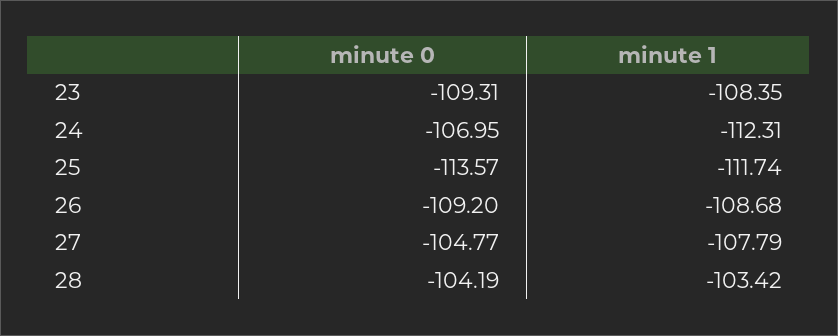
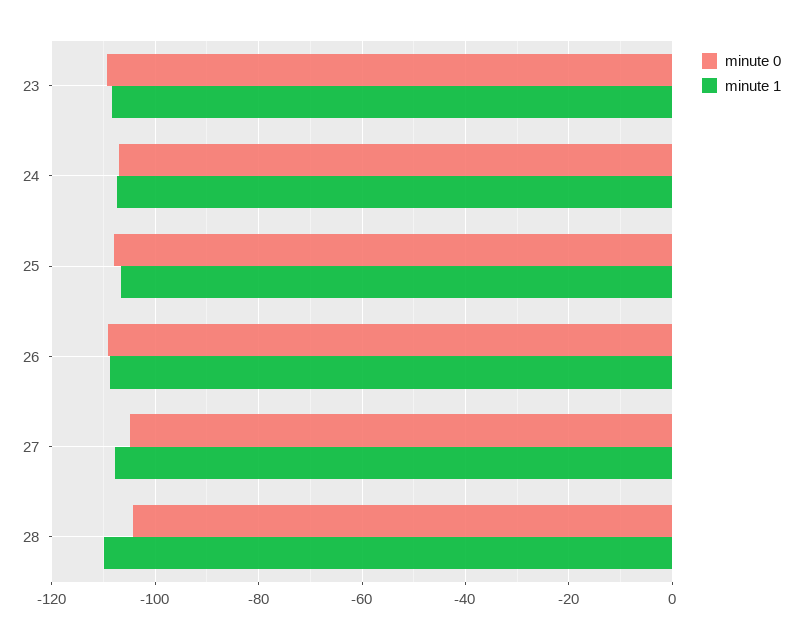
  {
    "minute 0": {
      "23": -109.31,
      "24": -106.95,
-     "25": -113.57,
+     "25": -108,
      "26": -109.2,
      "27": -104.77,
      "28": -104.19
    },
    "minute 1": {
      "23": -108.35,
-     "24": -112.31,
+     "24": -108,
-     "25": -111.74,
+     "25": -106,
      "26": -108.68,
      "27": -107.79,
-     "28": -103.42
+     "28": -110
    }
  }

